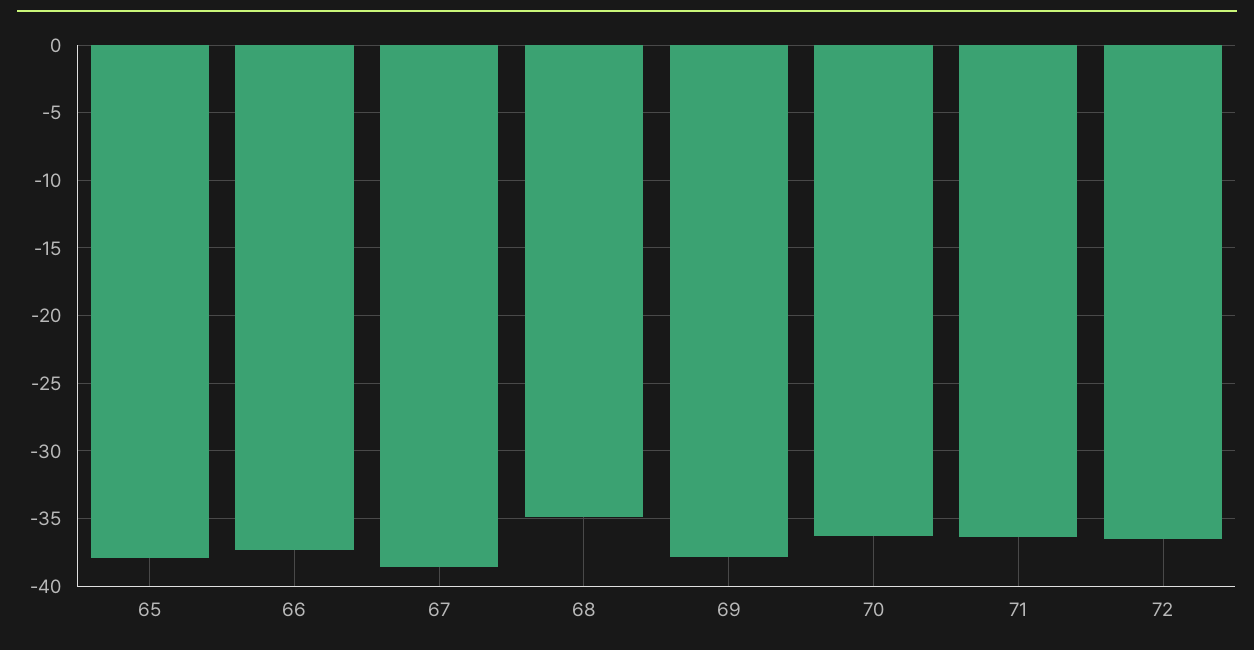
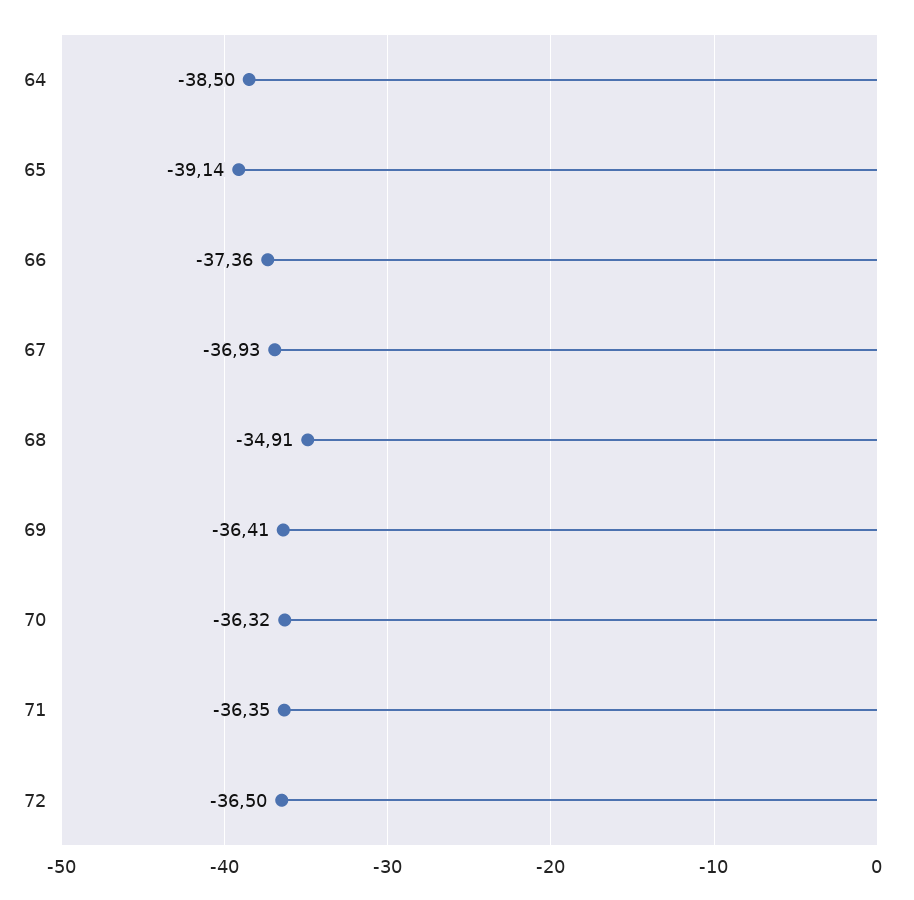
  {
-   "65": -38,
+   "65": -39.14,
    "66": -37.36,
-   "67": -38.5,
+   "67": -36.93,
    "68": -34.91,
-   "69": -38,
+   "69": -36.41,
    "70": -36.32,
    "71": -36.35,
-   "72": -36.5
+   "72": -36.5,
+   "64": -38.5
  }

